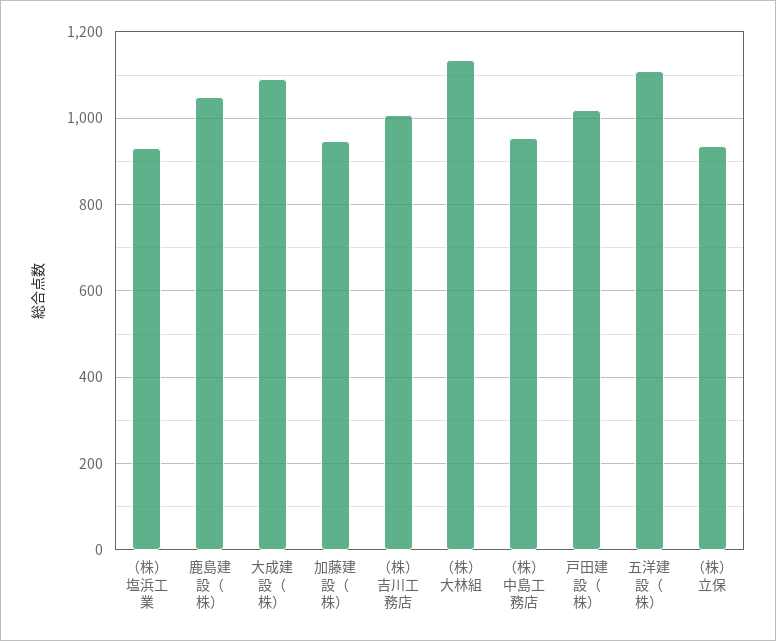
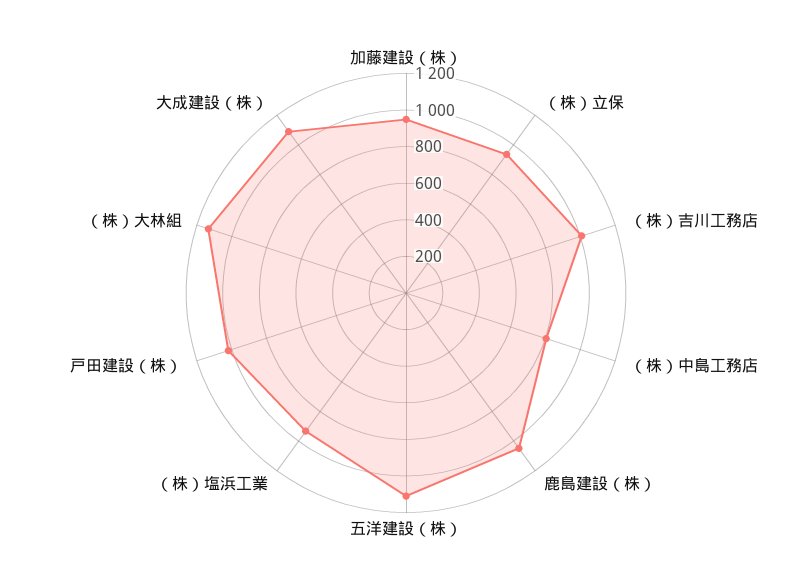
  {
    "（株）塩浜工業": 940,
    "鹿島建設（株）": 1040,
    "大成建設（株）": 1100,
    "加藤建設（株）": 940,
    "（株）吉川工務店": 1000,
    "（株）大林組": 1140,
-   "（株）中島工務店": 960,
+   "（株）中島工務店": 800,
    "戸田建設（株）": 1020,
    "五洋建設（株）": 1100,
    "（株）立保": 940
  }

